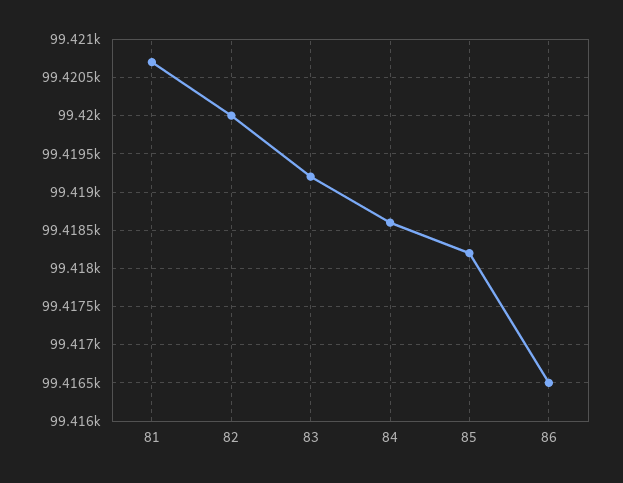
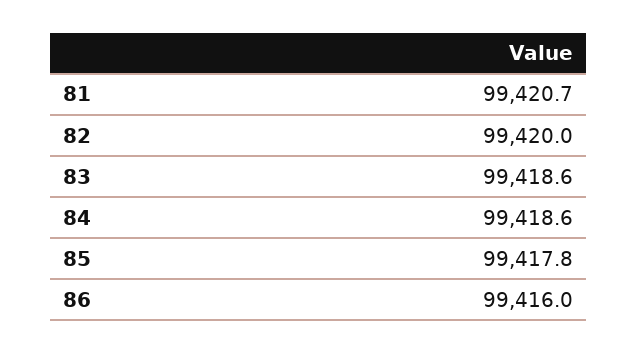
  {
    "81": 99420.7,
    "82": 99420,
-   "83": 99419.2,
+   "83": 99418.6,
    "84": 99418.6,
-   "85": 99418.2,
+   "85": 99417.8,
-   "86": 99416.5
+   "86": 99416
  }

